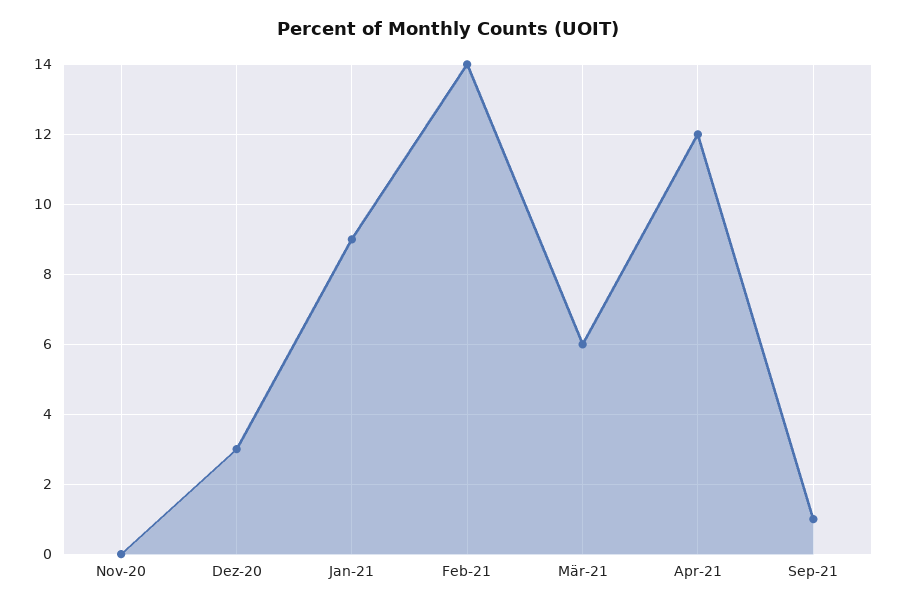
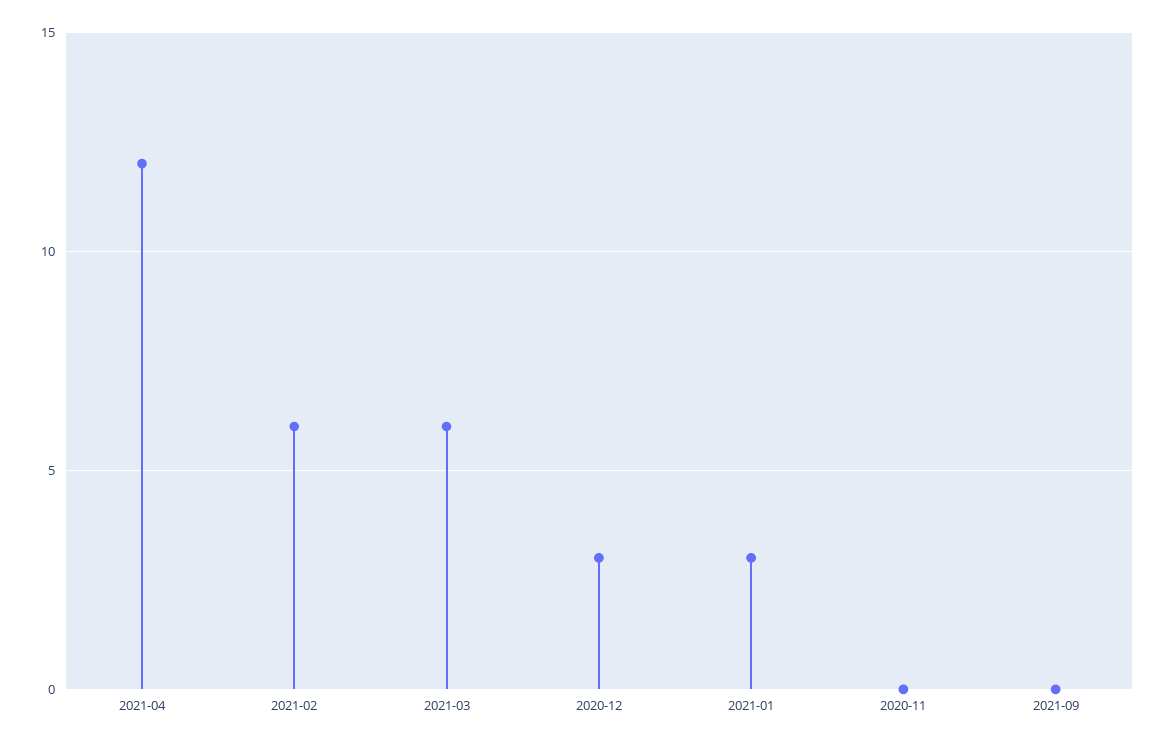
  {
    "Nov-20": 0,
    "Dez-20": 3,
-   "Jan-21": 9,
+   "Jan-21": 3,
-   "Feb-21": 14,
+   "Feb-21": 6,
    "Mär-21": 6,
    "Apr-21": 12,
-   "Sep-21": 1
+   "Sep-21": 0
  }

